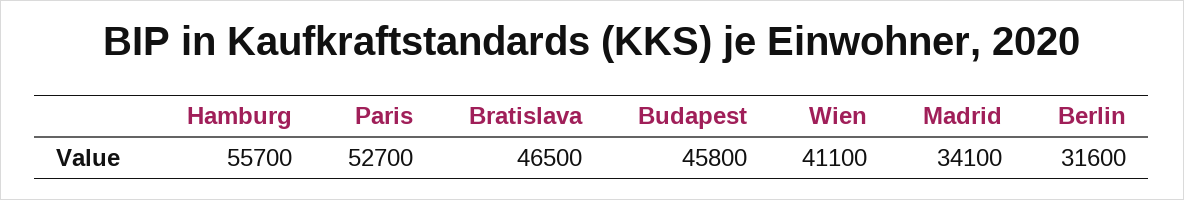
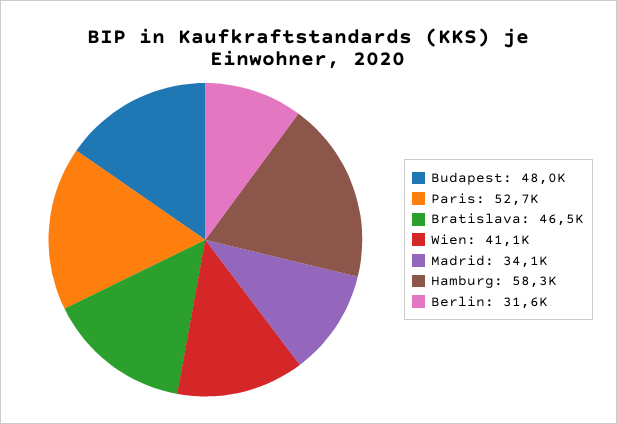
  {
-   "Hamburg": 55700,
+   "Hamburg": 58300,
    "Paris": 52700,
    "Bratislava": 46500,
-   "Budapest": 45800,
+   "Budapest": 48000,
    "Wien": 41100,
    "Madrid": 34100,
    "Berlin": 31600
  }

